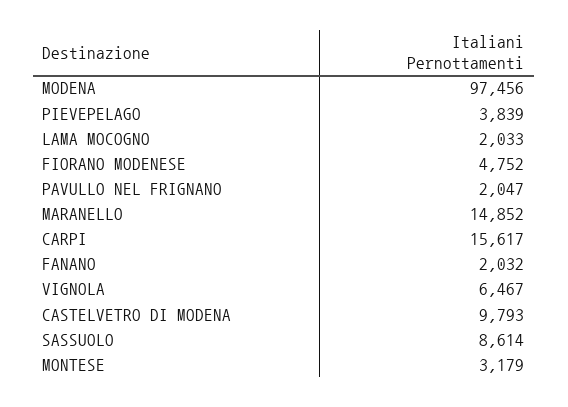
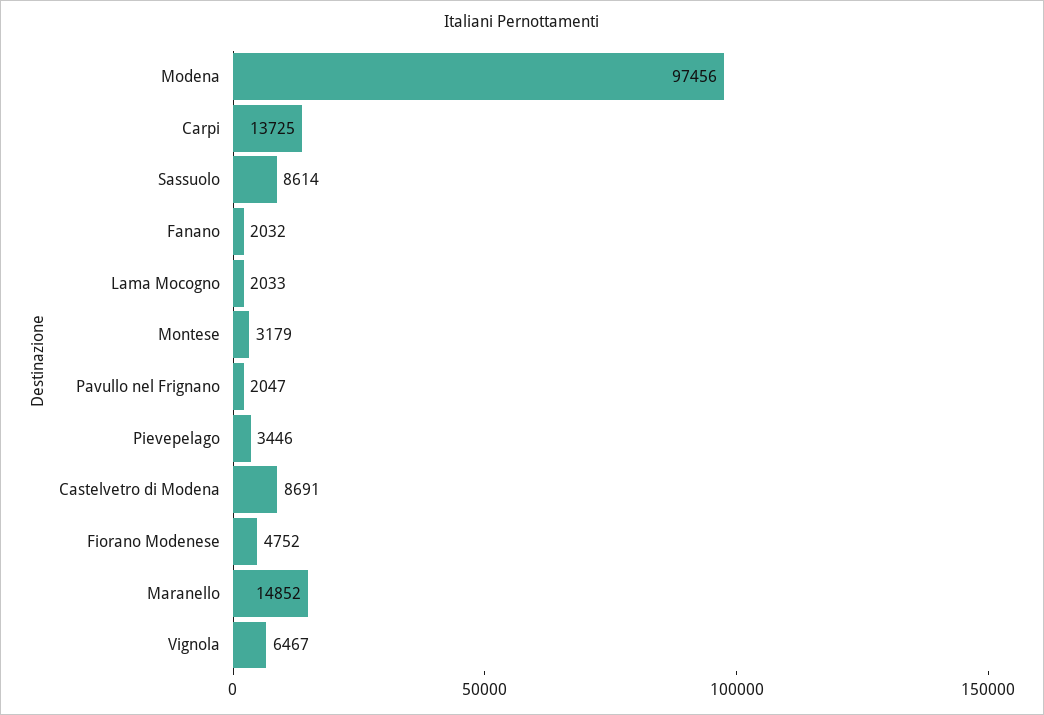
  {
    "MODENA": 97456,
-   "PIEVEPELAGO": 3839,
+   "PIEVEPELAGO": 3446,
    "LAMA MOCOGNO": 2033,
    "FIORANO MODENESE": 4752,
    "PAVULLO NEL FRIGNANO": 2047,
    "MARANELLO": 14852,
-   "CARPI": 15617,
+   "CARPI": 13725,
    "FANANO": 2032,
    "VIGNOLA": 6467,
-   "CASTELVETRO DI MODENA": 9793,
+   "CASTELVETRO DI MODENA": 8691,
    "SASSUOLO": 8614,
    "MONTESE": 3179
  }

